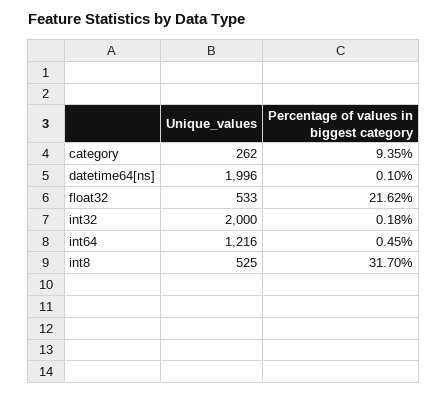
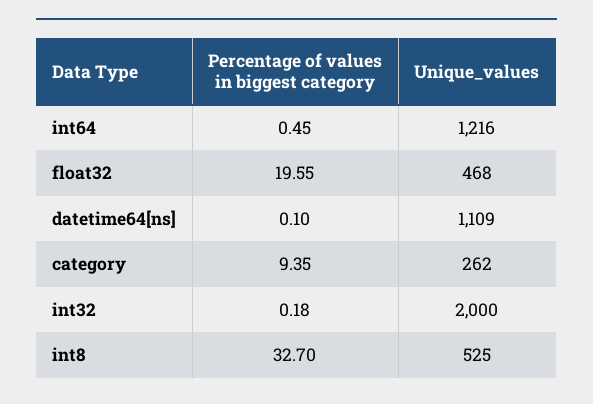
  {
    "Unique_values": {
      "category": 262,
-     "datetime64[ns]": 1996,
+     "datetime64[ns]": 1109,
-     "float32": 533,
+     "float32": 468,
      "int32": 2000,
      "int64": 1216,
      "int8": 525
    },
    "Percentage of values in biggest category": {
      "category": 9.35,
      "datetime64[ns]": 0.1,
-     "float32": 21.62,
+     "float32": 19.55,
      "int32": 0.18,
      "int64": 0.45,
-     "int8": 31.7
+     "int8": 32.7
    }
  }

